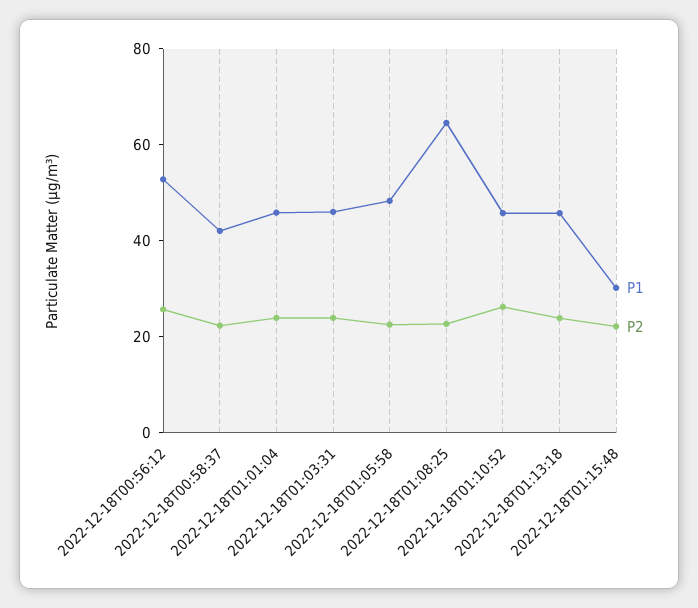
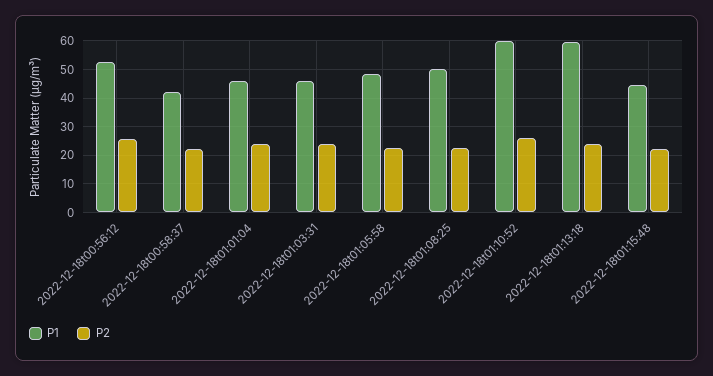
  {
    "P1": {
      "2022-12-18T00:56:12": 52.5,
      "2022-12-18T00:58:37": 42.5,
      "2022-12-18T01:01:04": 45,
      "2022-12-18T01:03:31": 45,
      "2022-12-18T01:05:58": 47.5,
-     "2022-12-18T01:08:25": 65,
+     "2022-12-18T01:08:25": 50,
-     "2022-12-18T01:10:52": 45,
+     "2022-12-18T01:10:52": 60,
-     "2022-12-18T01:13:18": 45,
+     "2022-12-18T01:13:18": 60,
-     "2022-12-18T01:15:48": 30
+     "2022-12-18T01:15:48": 45
    },
    "P2": {
      "2022-12-18T00:56:12": 25,
      "2022-12-18T00:58:37": 22.5,
      "2022-12-18T01:01:04": 25,
      "2022-12-18T01:03:31": 25,
      "2022-12-18T01:05:58": 22.5,
      "2022-12-18T01:08:25": 22.5,
      "2022-12-18T01:10:52": 25,
      "2022-12-18T01:13:18": 25,
      "2022-12-18T01:15:48": 22.5
    }
  }

